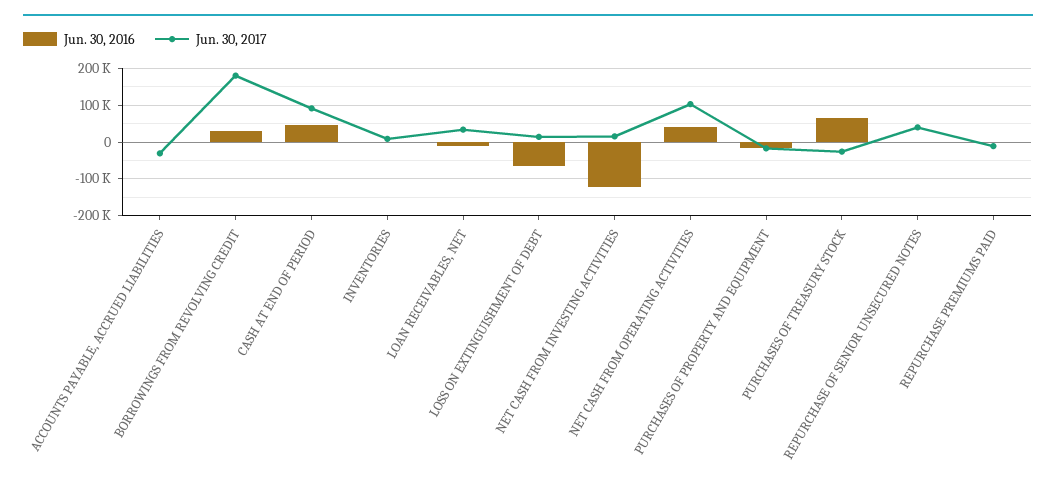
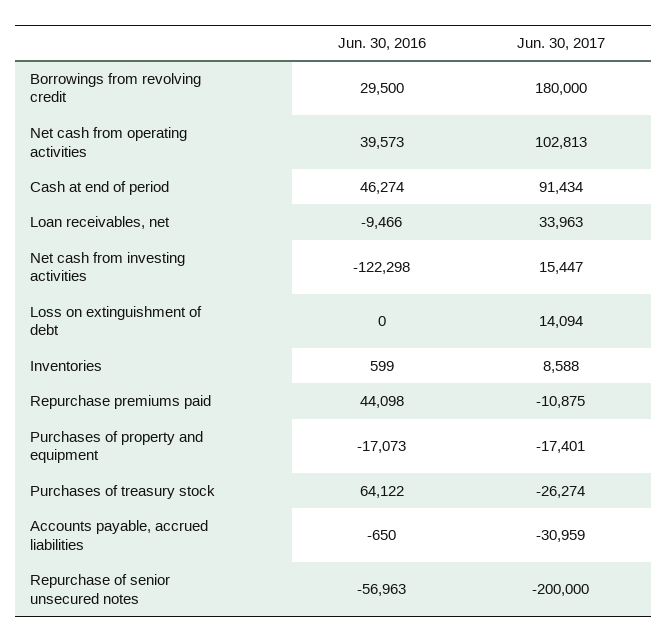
  {
    "Jun. 30, 2016": {
      "ACCOUNTS PAYABLE, ACCRUED LIABILITIES": -650,
      "BORROWINGS FROM REVOLVING CREDIT": 29500,
      "CASH AT END OF PERIOD": 46274,
      "INVENTORIES": 599,
      "LOAN RECEIVABLES, NET": -9466,
-     "LOSS ON EXTINGUISHMENT OF DEBT": -60000,
+     "LOSS ON EXTINGUISHMENT OF DEBT": 0,
      "NET CASH FROM INVESTING ACTIVITIES": -122298,
      "NET CASH FROM OPERATING ACTIVITIES": 39573,
      "PURCHASES OF PROPERTY AND EQUIPMENT": -17073,
      "PURCHASES OF TREASURY STOCK": 64122,
-     "REPURCHASE OF SENIOR UNSECURED NOTES": 0,
+     "REPURCHASE OF SENIOR UNSECURED NOTES": -56963,
-     "REPURCHASE PREMIUMS PAID": 0
+     "REPURCHASE PREMIUMS PAID": 44098
    },
    "Jun. 30, 2017": {
      "ACCOUNTS PAYABLE, ACCRUED LIABILITIES": -30959,
      "BORROWINGS FROM REVOLVING CREDIT": 180000,
      "CASH AT END OF PERIOD": 91434,
      "INVENTORIES": 8588,
      "LOAN RECEIVABLES, NET": 33963,
      "LOSS ON EXTINGUISHMENT OF DEBT": 14094,
      "NET CASH FROM INVESTING ACTIVITIES": 15447,
      "NET CASH FROM OPERATING ACTIVITIES": 102813,
      "PURCHASES OF PROPERTY AND EQUIPMENT": -17401,
      "PURCHASES OF TREASURY STOCK": -26274,
-     "REPURCHASE OF SENIOR UNSECURED NOTES": 40000,
+     "REPURCHASE OF SENIOR UNSECURED NOTES": -200000,
      "REPURCHASE PREMIUMS PAID": -10875
    }
  }

